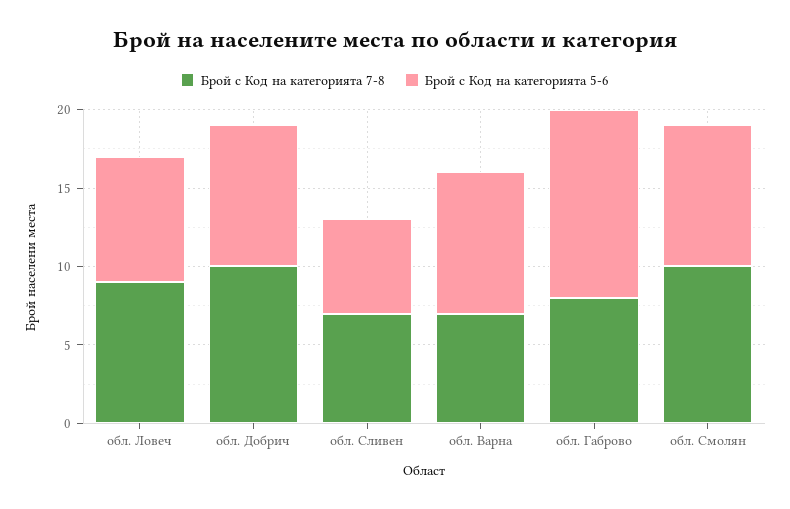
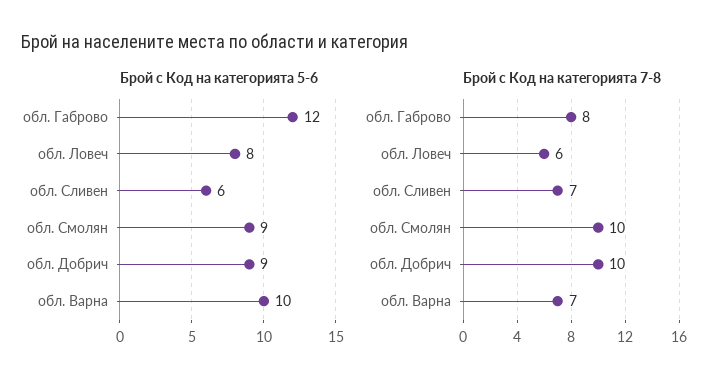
  {
    "Брой с Код на категорията 7-8": {
-     "обл. Ловеч": 9,
+     "обл. Ловеч": 6,
      "обл. Добрич": 10,
      "обл. Сливен": 7,
      "обл. Варна": 7,
      "обл. Габрово": 8,
      "обл. Смолян": 10
    },
    "Брой с Код на категорията 5-6": {
      "обл. Ловеч": 8,
      "обл. Добрич": 9,
      "обл. Сливен": 6,
-     "обл. Варна": 9,
+     "обл. Варна": 10,
      "обл. Габрово": 12,
      "обл. Смолян": 9
    }
  }

